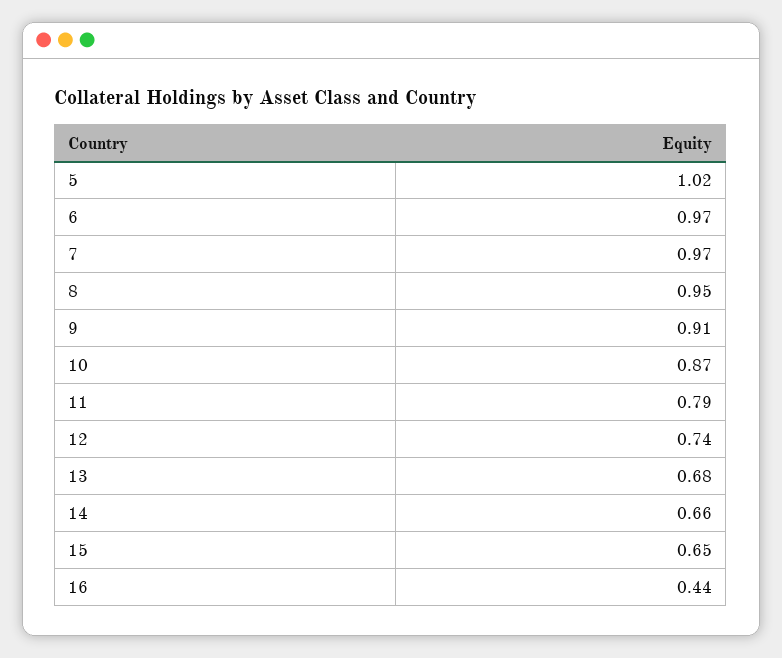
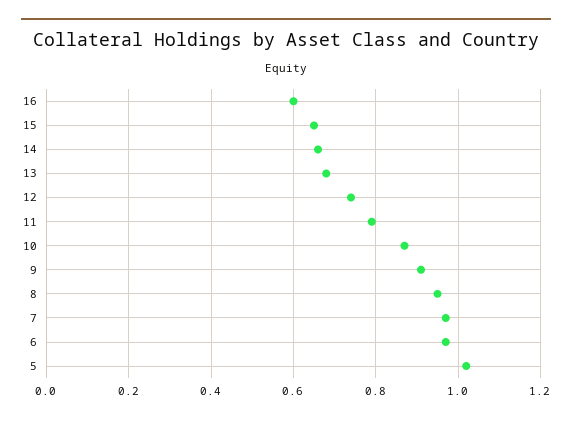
  {
    "5": 1.02,
    "6": 0.97,
    "7": 0.97,
    "8": 0.95,
    "9": 0.91,
    "10": 0.87,
    "11": 0.79,
    "12": 0.74,
    "13": 0.68,
    "14": 0.66,
    "15": 0.65,
-   "16": 0.44
+   "16": 0.6
  }

